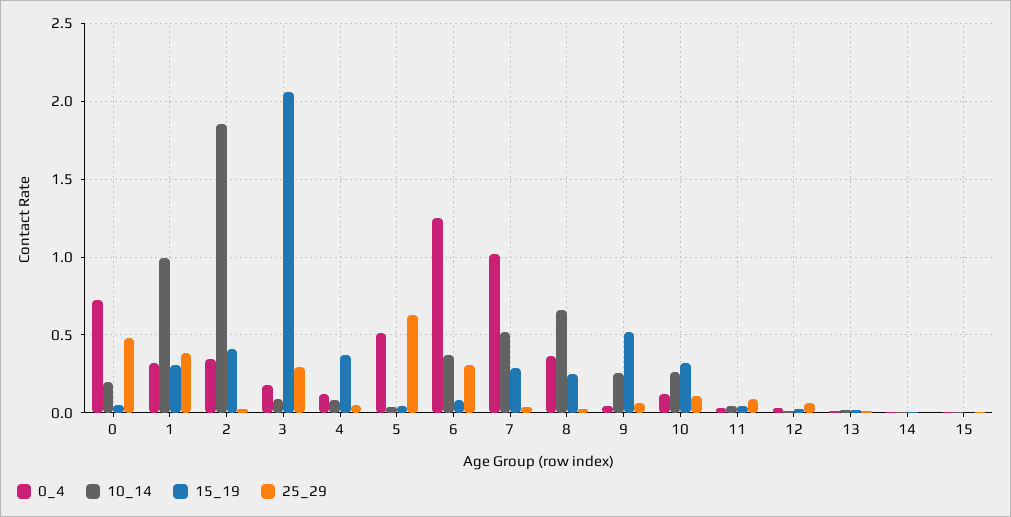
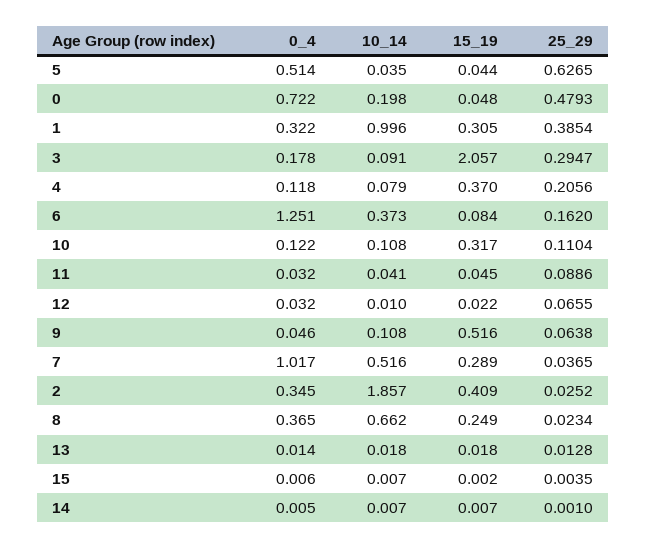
  {
    "0_4": {
      "0": 0.722,
      "1": 0.322,
      "2": 0.345,
      "3": 0.178,
      "4": 0.118,
      "5": 0.514,
      "6": 1.251,
      "7": 1.017,
      "8": 0.365,
      "9": 0.046,
      "10": 0.122,
      "11": 0.032,
      "12": 0.032,
      "13": 0.014,
      "14": 0.005,
      "15": 0.006
    },
    "10_14": {
      "0": 0.198,
      "1": 0.996,
      "2": 1.857,
      "3": 0.091,
      "4": 0.079,
      "5": 0.035,
      "6": 0.373,
      "7": 0.516,
      "8": 0.662,
-     "9": 0.25,
+     "9": 0.108,
-     "10": 0.25,
+     "10": 0.108,
      "11": 0.041,
      "12": 0.01,
      "13": 0.018,
      "14": 0.007,
      "15": 0.007
    },
    "15_19": {
      "0": 0.048,
      "1": 0.305,
      "2": 0.409,
      "3": 2.057,
      "4": 0.37,
      "5": 0.044,
      "6": 0.084,
      "7": 0.289,
      "8": 0.249,
      "9": 0.516,
      "10": 0.317,
      "11": 0.045,
      "12": 0.022,
      "13": 0.018,
      "14": 0.007,
      "15": 0.002
    },
    "25_29": {
      "0": 0.4793,
      "1": 0.3854,
      "2": 0.0252,
      "3": 0.2947,
-     "4": 0.05,
+     "4": 0.2056,
      "5": 0.6265,
-     "6": 0.3,
+     "6": 0.162,
      "7": 0.0365,
      "8": 0.0234,
      "9": 0.0638,
      "10": 0.1104,
      "11": 0.0886,
      "12": 0.0655,
      "13": 0.0128,
      "14": 0.001,
      "15": 0.0035
    }
  }

